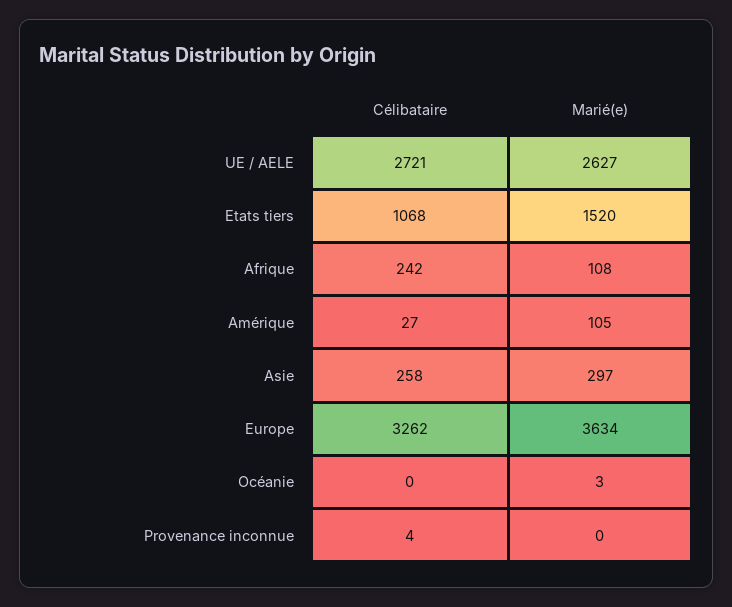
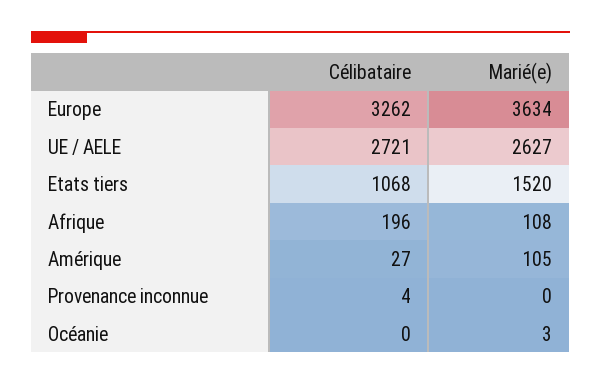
  {
    "Célibataire": {
      "UE / AELE": 2721,
      "Etats tiers": 1068,
-     "Afrique": 242,
+     "Afrique": 196,
      "Amérique": 27,
-     "Asie": 258,
      "Europe": 3262,
      "Océanie": 0,
      "Provenance inconnue": 4
    },
    "Marié(e)": {
      "UE / AELE": 2627,
      "Etats tiers": 1520,
      "Afrique": 108,
      "Amérique": 105,
-     "Asie": 297,
      "Europe": 3634,
      "Océanie": 3,
      "Provenance inconnue": 0
    }
  }

